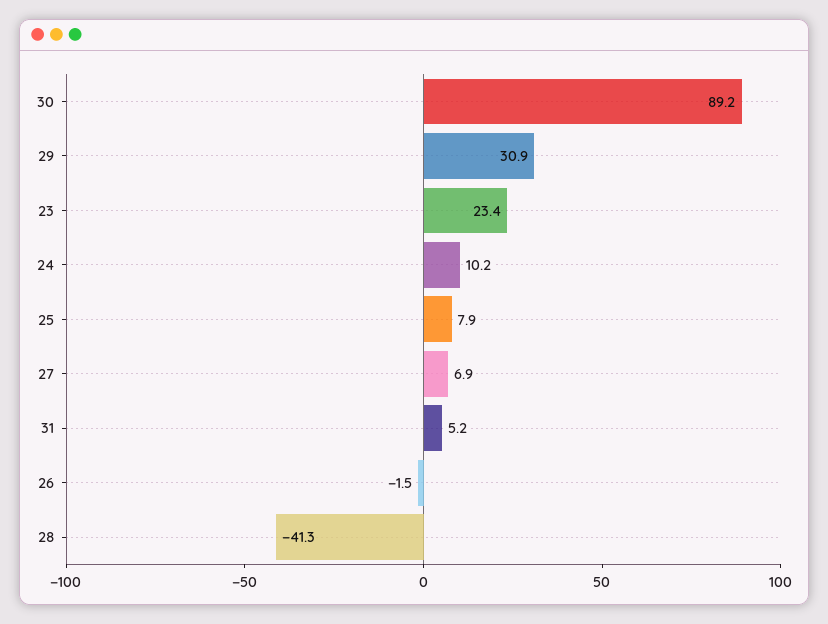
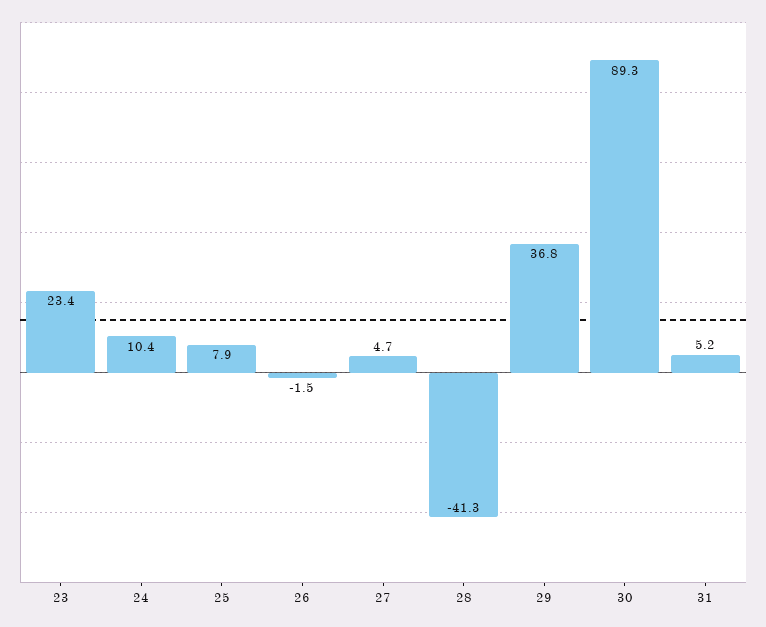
  {
-   "30": 89.2,
+   "30": 89.3,
-   "29": 30.9,
+   "29": 36.8,
    "23": 23.4,
-   "24": 10.2,
+   "24": 10.4,
    "25": 7.9,
-   "27": 6.9,
+   "27": 4.7,
    "31": 5.2,
    "26": -1.5,
    "28": -41.3
  }

